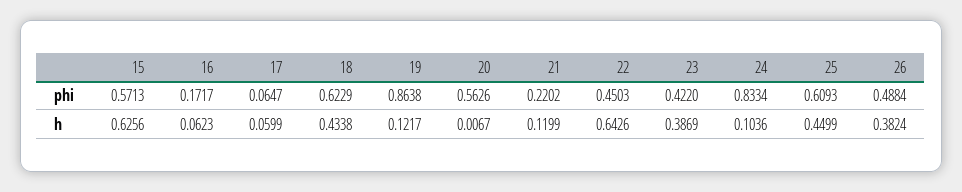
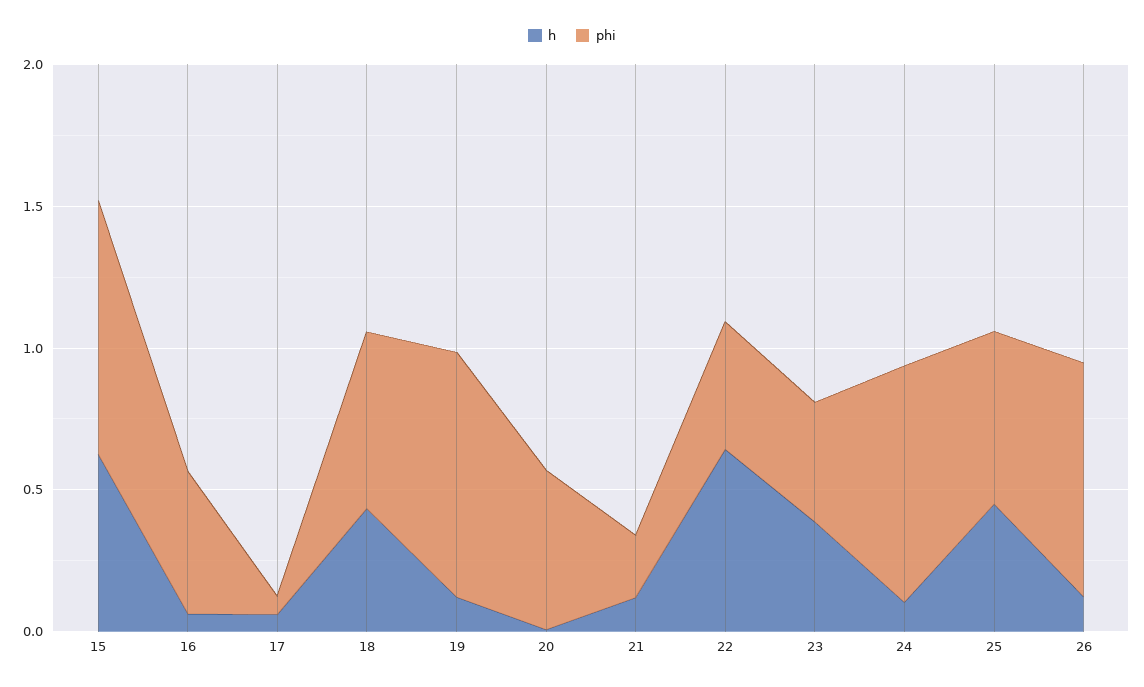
  {
    "phi": {
-     "15": 0.5713,
+     "15": 0.9,
-     "16": 0.1717,
+     "16": 0.5,
      "17": 0.0647,
      "18": 0.6229,
      "19": 0.8638,
      "20": 0.5626,
      "21": 0.2202,
      "22": 0.4503,
      "23": 0.422,
      "24": 0.8334,
      "25": 0.6093,
-     "26": 0.4884
+     "26": 0.8
    },
    "h": {
      "15": 0.6256,
      "16": 0.0623,
      "17": 0.0599,
      "18": 0.4338,
      "19": 0.1217,
      "20": 0.0067,
      "21": 0.1199,
      "22": 0.6426,
      "23": 0.3869,
      "24": 0.1036,
      "25": 0.4499,
-     "26": 0.3824
+     "26": 0.1
    }
  }

